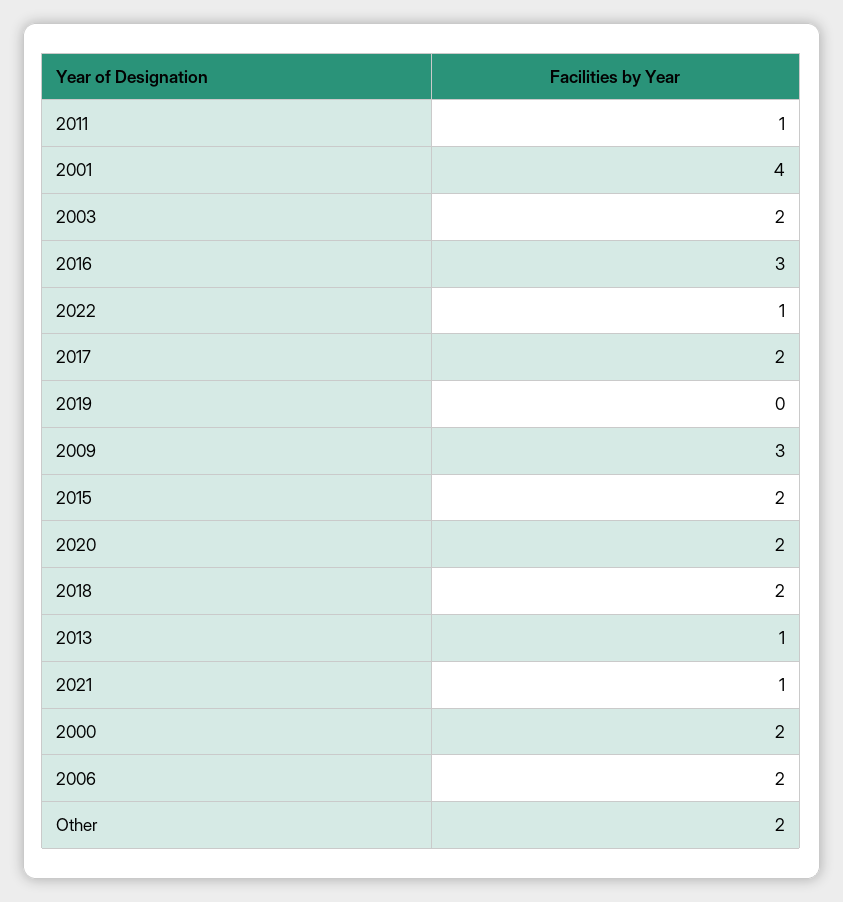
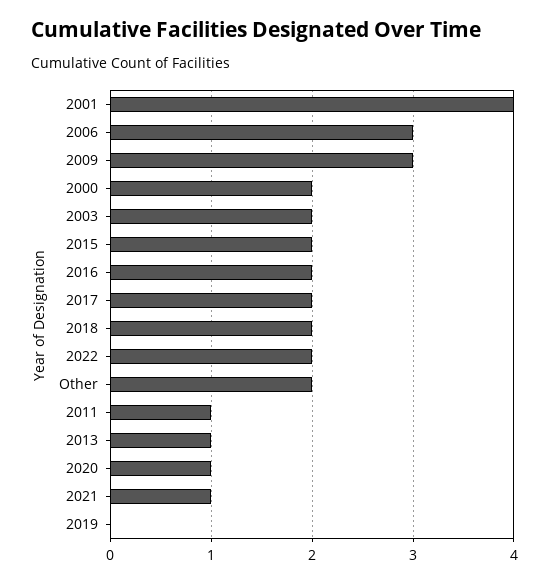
  {
    "2011": 1,
    "2001": 4,
    "2003": 2,
-   "2016": 3,
+   "2016": 2,
-   "2022": 1,
+   "2022": 2,
    "2017": 2,
    "2019": 0,
    "2009": 3,
    "2015": 2,
-   "2020": 2,
+   "2020": 1,
    "2018": 2,
    "2013": 1,
    "2021": 1,
    "2000": 2,
-   "2006": 2,
+   "2006": 3,
    "Other": 2
  }

